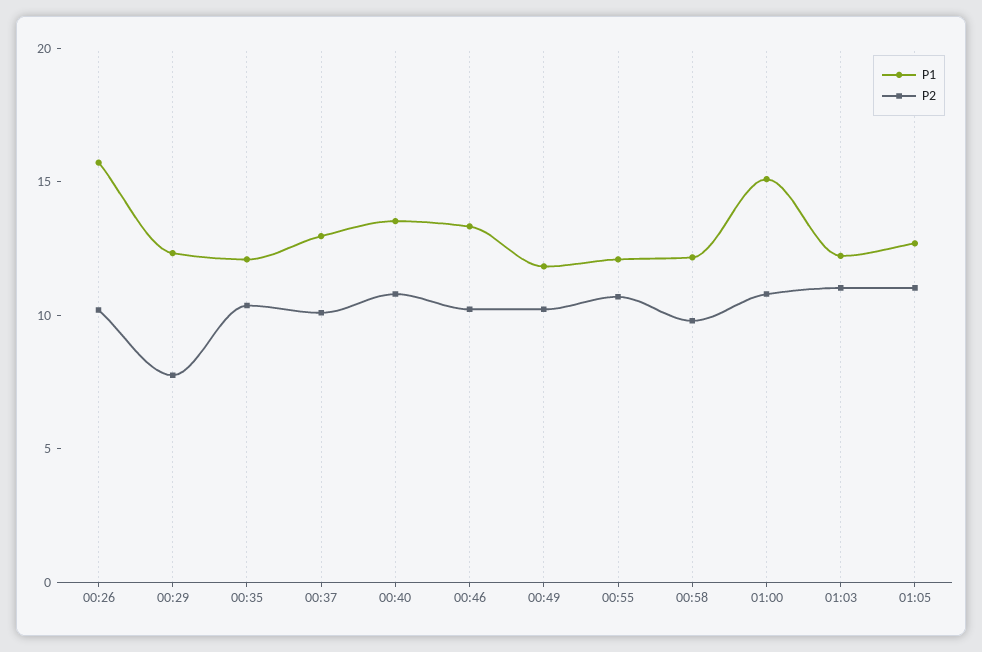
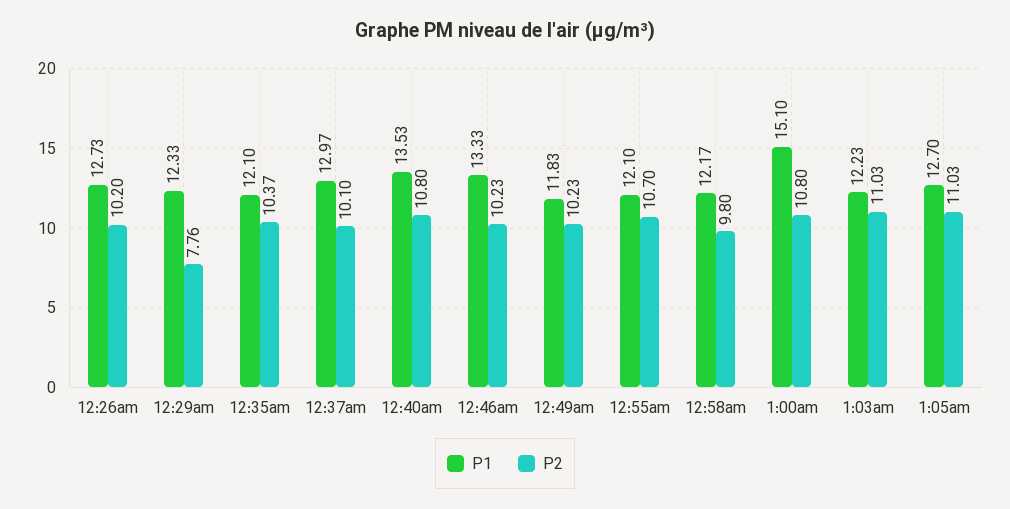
  {
    "P1": {
-     "00:26": 16,
+     "00:26": 12.73,
      "00:29": 12.33,
      "00:35": 12.1,
      "00:37": 12.97,
      "00:40": 13.53,
      "00:46": 13.33,
      "00:49": 11.83,
      "00:55": 12.1,
      "00:58": 12.17,
      "01:00": 15.1,
      "01:03": 12.23,
      "01:05": 12.7
    },
    "P2": {
      "00:26": 10.2,
      "00:29": 7.76,
      "00:35": 10.37,
      "00:37": 10.1,
      "00:40": 10.8,
      "00:46": 10.23,
      "00:49": 10.23,
      "00:55": 10.7,
      "00:58": 9.8,
      "01:00": 10.8,
      "01:03": 11.03,
      "01:05": 11.03
    }
  }

